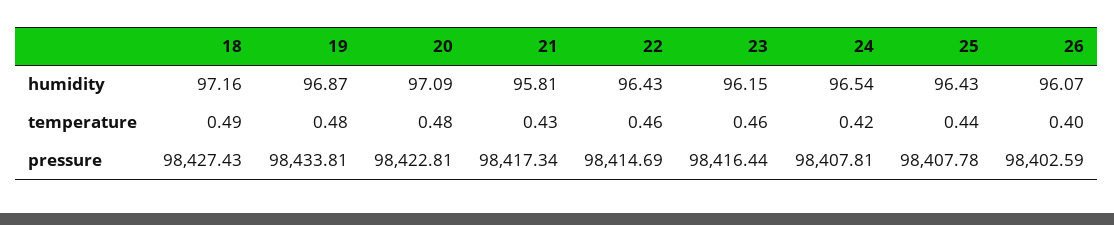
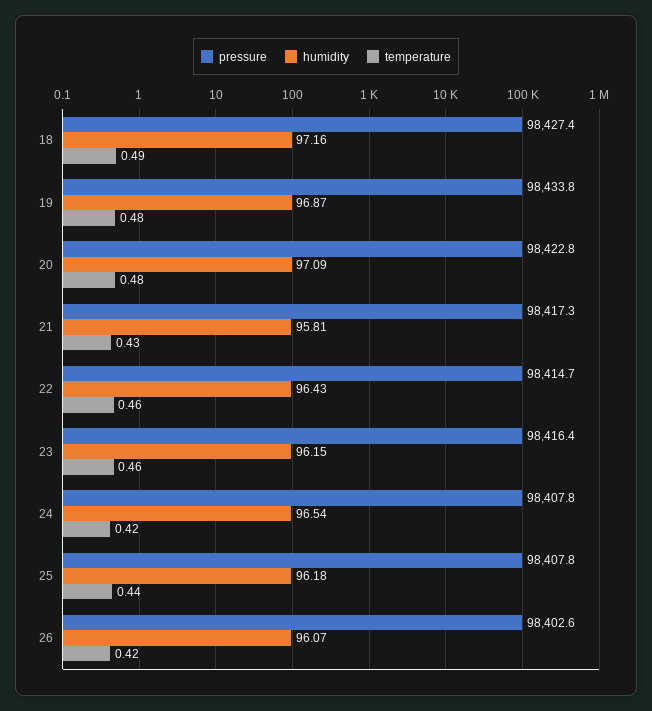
  {
    "humidity": {
      "18": 97.16,
      "19": 96.87,
      "20": 97.09,
      "21": 95.81,
      "22": 96.43,
      "23": 96.15,
      "24": 96.54,
-     "25": 96.43,
+     "25": 96.18,
      "26": 96.07
    },
    "temperature": {
      "18": 0.49,
      "19": 0.48,
      "20": 0.48,
      "21": 0.43,
      "22": 0.46,
      "23": 0.46,
      "24": 0.42,
      "25": 0.44,
-     "26": 0.4
+     "26": 0.42
    },
    "pressure": {
      "18": 98427.43,
      "19": 98433.81,
      "20": 98422.81,
      "21": 98417.34,
      "22": 98414.69,
      "23": 98416.44,
      "24": 98407.81,
      "25": 98407.78,
      "26": 98402.59
    }
  }

